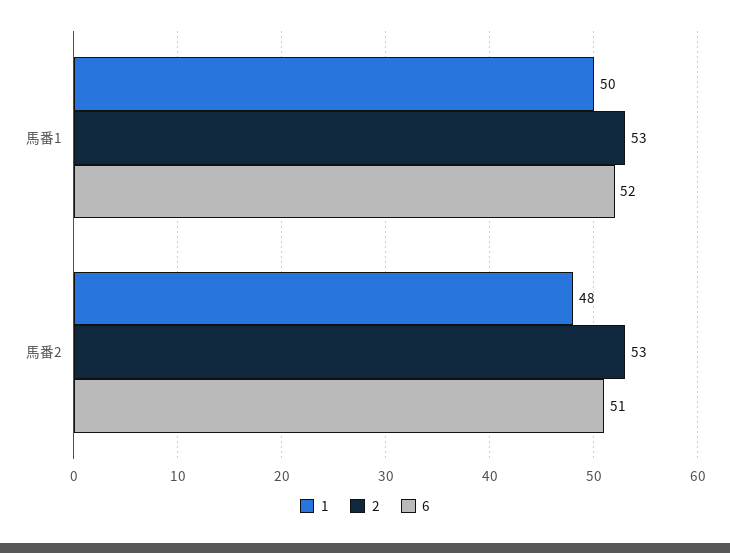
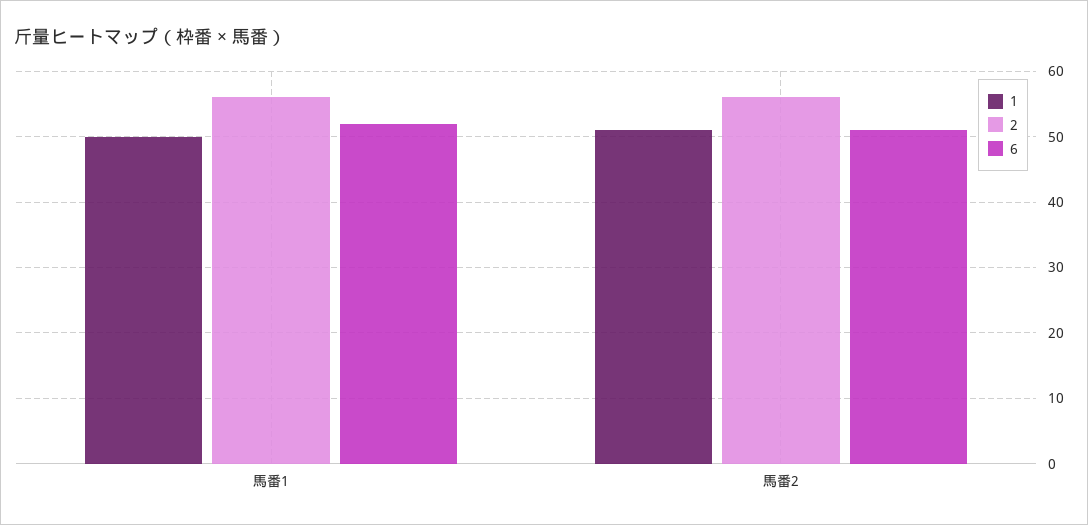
  {
    "1": {
      "馬番1": 50,
-     "馬番2": 48
+     "馬番2": 51
    },
    "2": {
-     "馬番1": 53,
+     "馬番1": 56,
-     "馬番2": 53
+     "馬番2": 56
    },
    "6": {
      "馬番1": 52,
      "馬番2": 51
    }
  }

